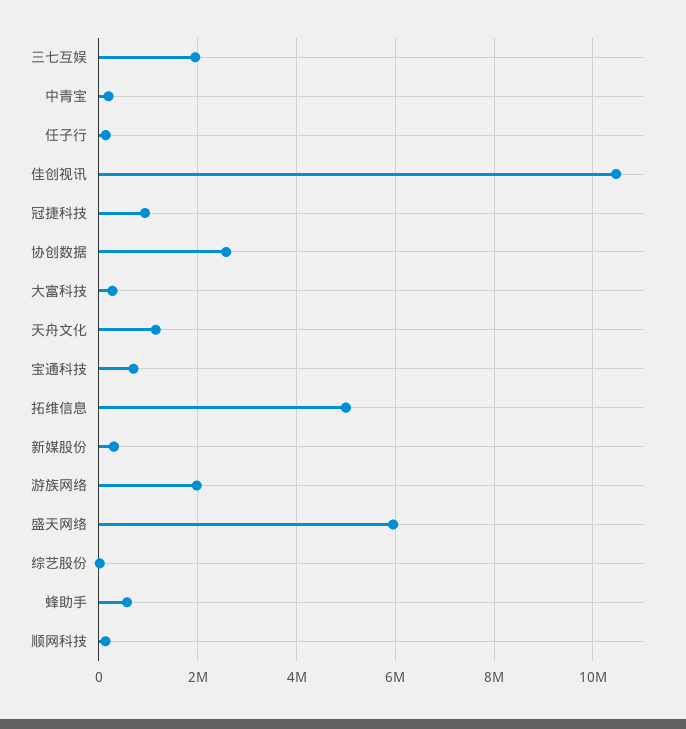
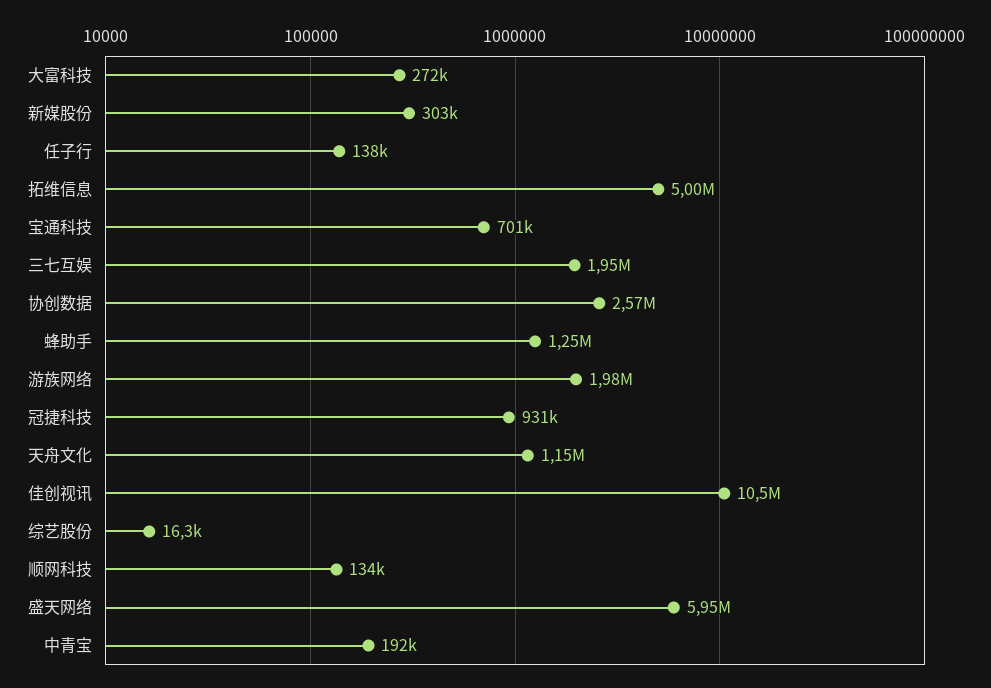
  {
    "三七互娱": 1950000,
    "中青宝": 192000,
    "任子行": 138000,
    "佳创视讯": 10500000,
    "冠捷科技": 931000,
    "协创数据": 2570000,
    "大富科技": 272000,
    "天舟文化": 1150000,
    "宝通科技": 701000,
    "拓维信息": 5000000,
    "新媒股份": 303000,
    "游族网络": 1980000,
    "盛天网络": 5950000,
    "综艺股份": 16300,
-   "蜂助手": 600000,
+   "蜂助手": 1250000,
    "顺网科技": 134000
  }

